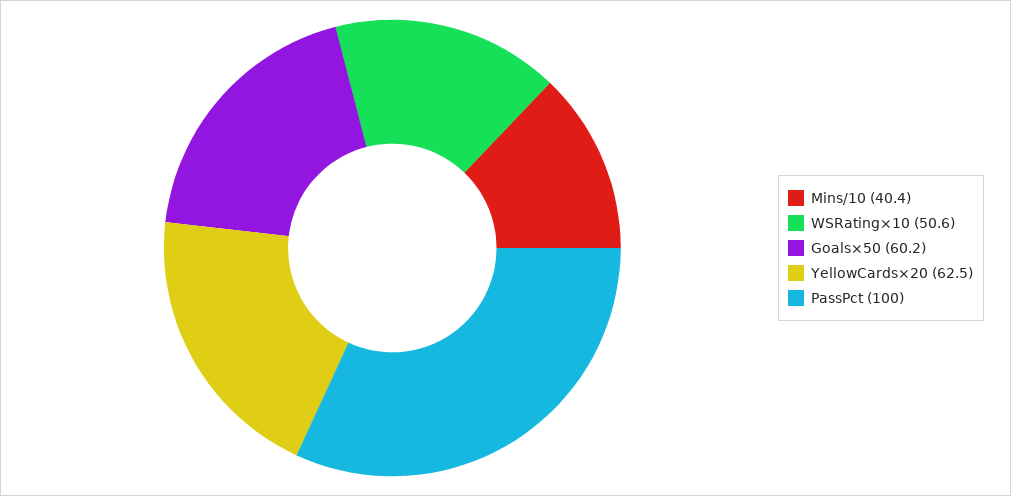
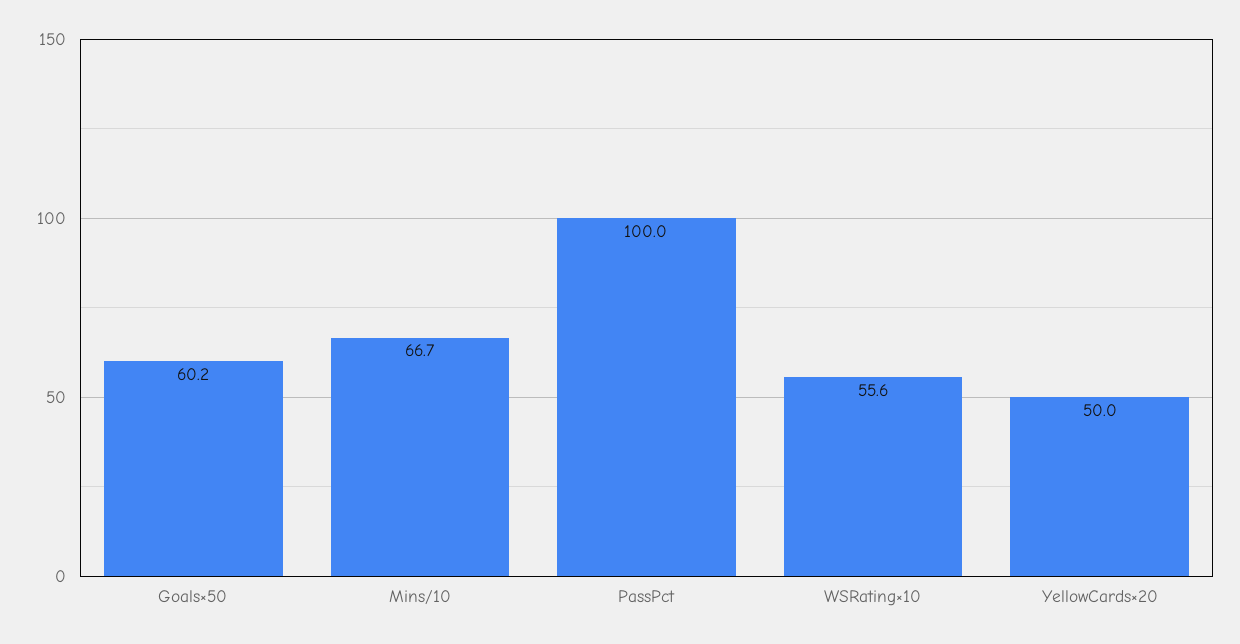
  {
-   "Mins/10": 40.4,
+   "Mins/10": 66.7,
-   "WSRating×10": 50.6,
+   "WSRating×10": 55.6,
    "Goals×50": 60.2,
-   "YellowCards×20": 62.5,
+   "YellowCards×20": 50,
    "PassPct": 100
  }

